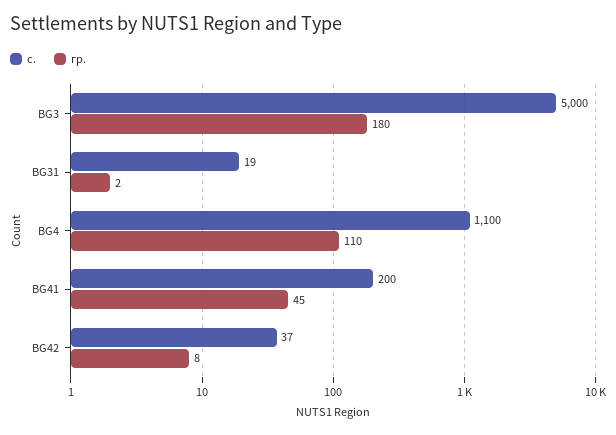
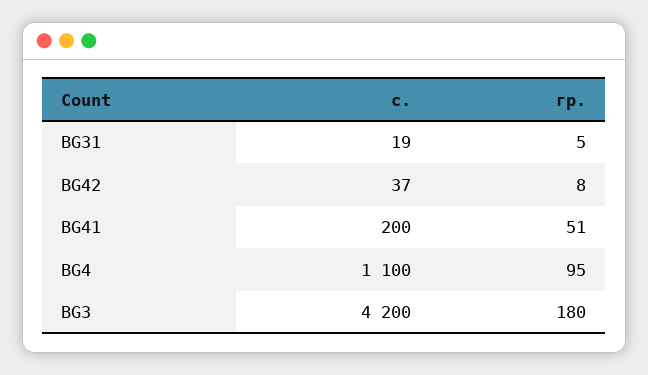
  {
    "с.": {
-     "BG3": 5000,
+     "BG3": 4200,
      "BG31": 19,
      "BG4": 1100,
      "BG41": 200,
      "BG42": 37
    },
    "гр.": {
      "BG3": 180,
-     "BG31": 2,
+     "BG31": 5,
-     "BG4": 110,
+     "BG4": 95,
-     "BG41": 45,
+     "BG41": 51,
      "BG42": 8
    }
  }

